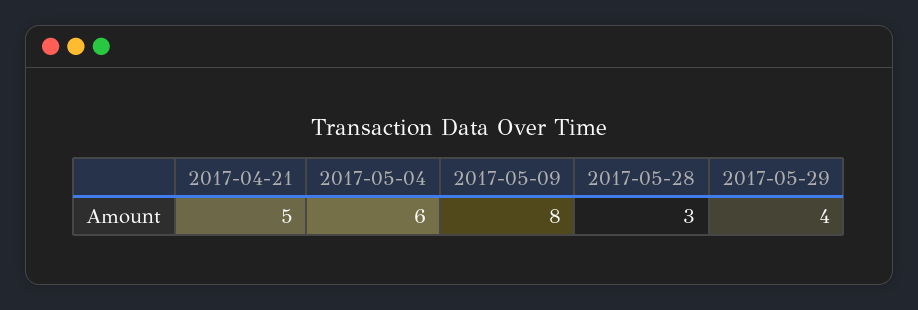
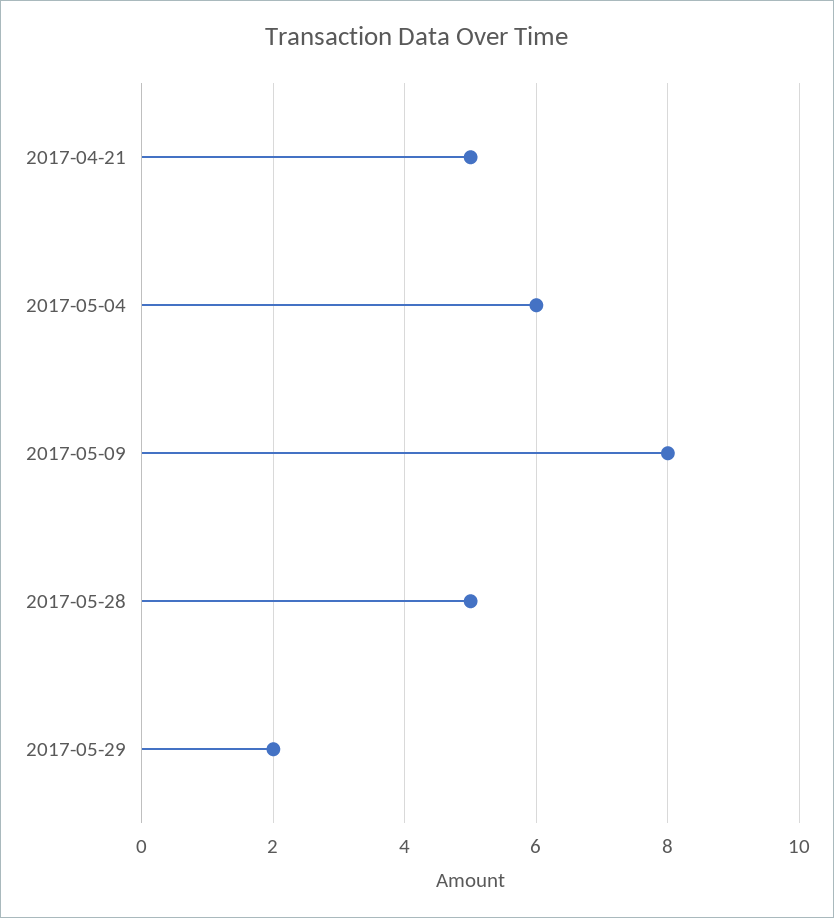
  {
    "2017-04-21": 5,
    "2017-05-04": 6,
    "2017-05-09": 8,
-   "2017-05-28": 3,
+   "2017-05-28": 5,
-   "2017-05-29": 4
+   "2017-05-29": 2
  }

